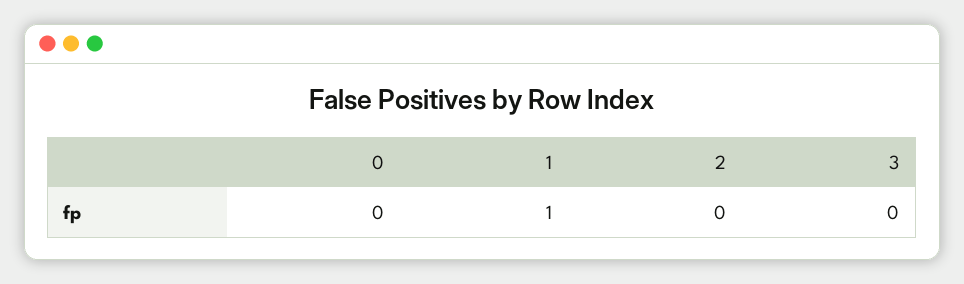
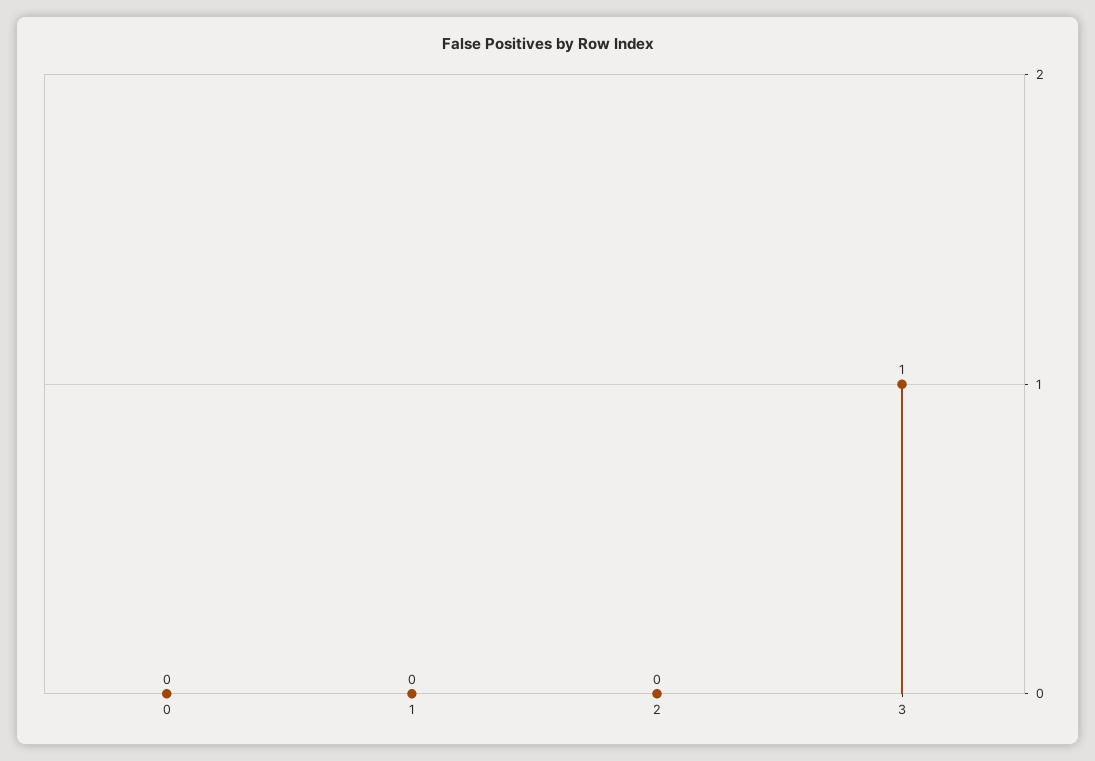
  {
    "0": 0,
-   "1": 1,
+   "1": 0,
    "2": 0,
-   "3": 0
+   "3": 1
  }

